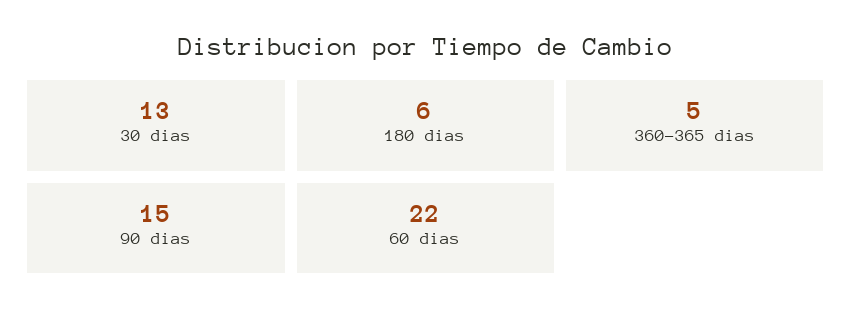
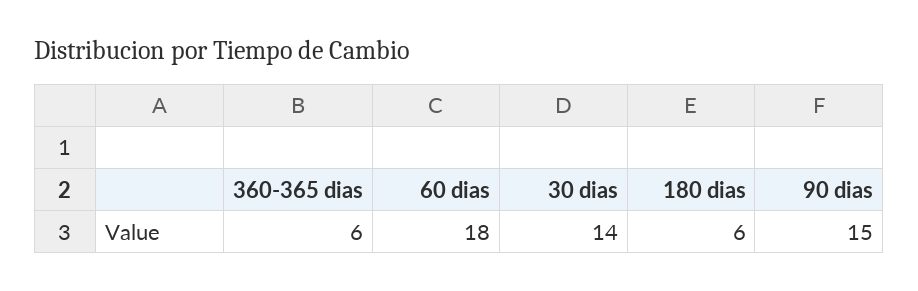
  {
-   "30 dias": 13,
+   "30 dias": 14,
    "180 dias": 6,
-   "360-365 dias": 5,
+   "360-365 dias": 6,
    "90 dias": 15,
-   "60 dias": 22
+   "60 dias": 18
  }

